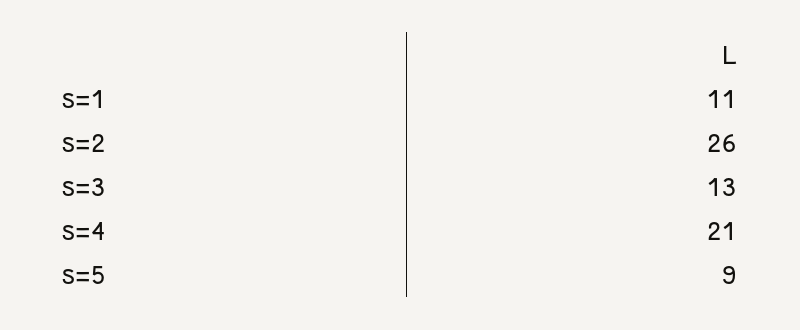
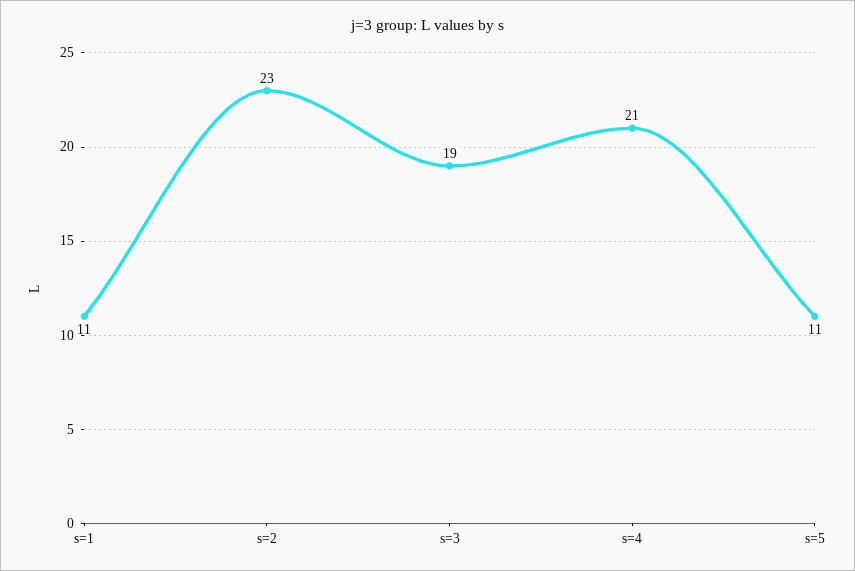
  {
    "s=1": 11,
-   "s=2": 26,
+   "s=2": 23,
-   "s=3": 13,
+   "s=3": 19,
    "s=4": 21,
-   "s=5": 9
+   "s=5": 11
  }

